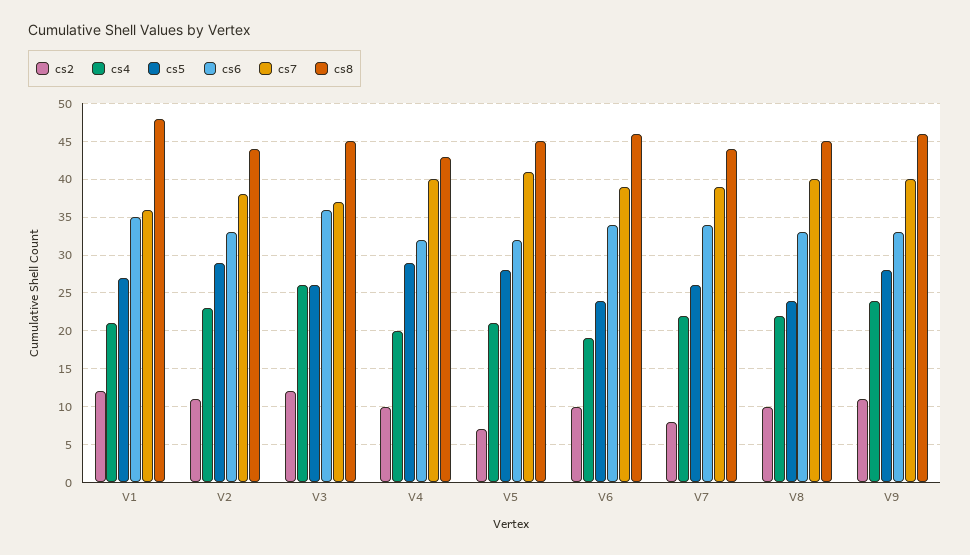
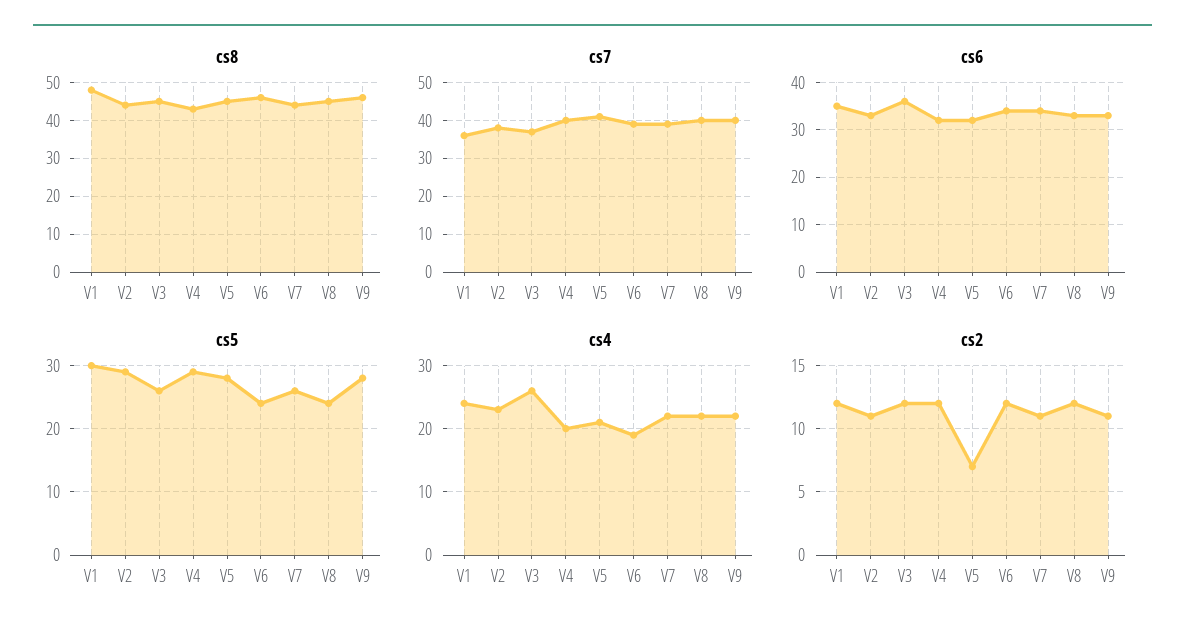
  {
    "cs2": {
      "V1": 12,
      "V2": 11,
      "V3": 12,
-     "V4": 10,
+     "V4": 12,
      "V5": 7,
-     "V6": 10,
+     "V6": 12,
-     "V7": 8,
+     "V7": 11,
-     "V8": 10,
+     "V8": 12,
      "V9": 11
    },
    "cs4": {
-     "V1": 21,
+     "V1": 24,
      "V2": 23,
      "V3": 26,
      "V4": 20,
      "V5": 21,
      "V6": 19,
      "V7": 22,
      "V8": 22,
-     "V9": 24
+     "V9": 22
    },
    "cs5": {
-     "V1": 27,
+     "V1": 30,
      "V2": 29,
      "V3": 26,
      "V4": 29,
      "V5": 28,
      "V6": 24,
      "V7": 26,
      "V8": 24,
      "V9": 28
    },
    "cs6": {
      "V1": 35,
      "V2": 33,
      "V3": 36,
      "V4": 32,
      "V5": 32,
      "V6": 34,
      "V7": 34,
      "V8": 33,
      "V9": 33
    },
    "cs7": {
      "V1": 36,
      "V2": 38,
      "V3": 37,
      "V4": 40,
      "V5": 41,
      "V6": 39,
      "V7": 39,
      "V8": 40,
      "V9": 40
    },
    "cs8": {
      "V1": 48,
      "V2": 44,
      "V3": 45,
      "V4": 43,
      "V5": 45,
      "V6": 46,
      "V7": 44,
      "V8": 45,
      "V9": 46
    }
  }

